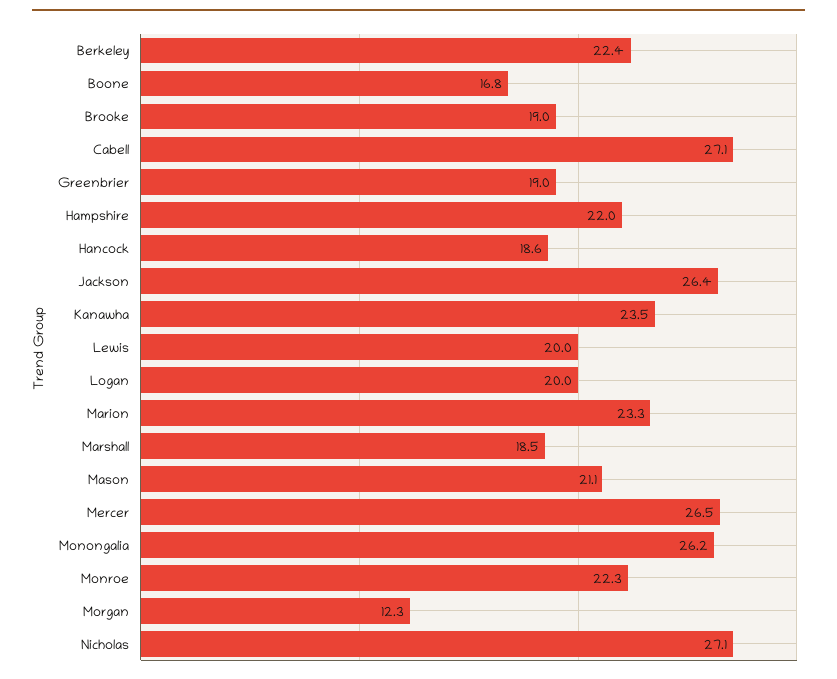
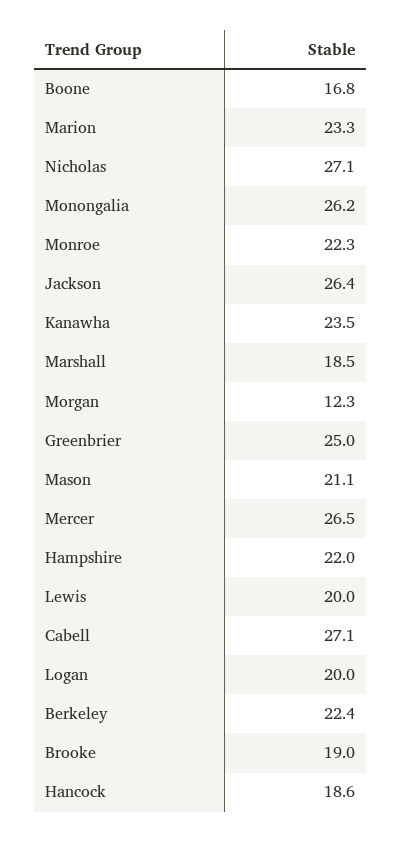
  {
    "Berkeley": 22.4,
    "Boone": 16.8,
    "Brooke": 19,
    "Cabell": 27.1,
-   "Greenbrier": 19,
+   "Greenbrier": 25,
    "Hampshire": 22,
    "Hancock": 18.6,
    "Jackson": 26.4,
    "Kanawha": 23.5,
    "Lewis": 20,
    "Logan": 20,
    "Marion": 23.3,
    "Marshall": 18.5,
    "Mason": 21.1,
    "Mercer": 26.5,
    "Monongalia": 26.2,
    "Monroe": 22.3,
    "Morgan": 12.3,
    "Nicholas": 27.1
  }

